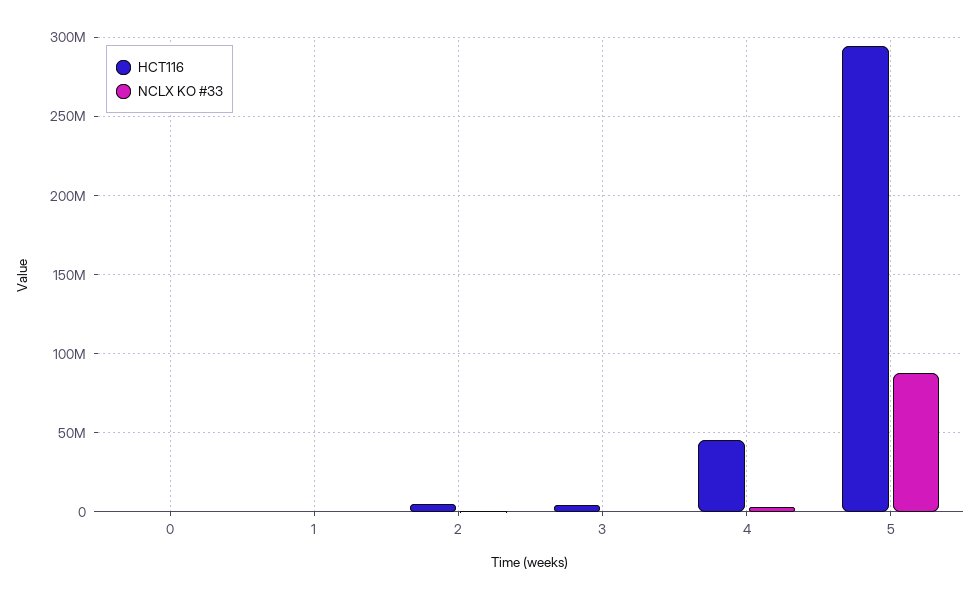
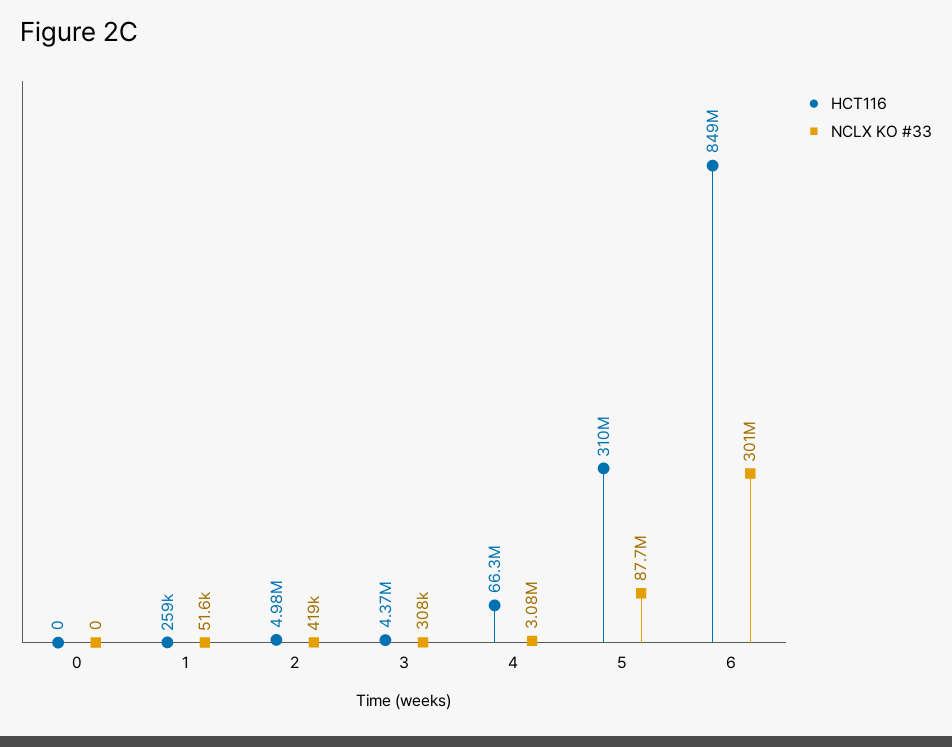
  {
    "HCT116": {
      "0": 0,
      "1": 259000,
      "2": 4980000,
      "3": 4370000,
-     "4": 45000000,
+     "4": 66300000,
-     "5": 295000000
+     "5": 310000000,
+     "6": 849000000
    },
    "NCLX KO #33": {
      "0": 0,
      "1": 51600,
      "2": 419000,
      "3": 308000,
      "4": 3080000,
-     "5": 87700000
+     "5": 87700000,
+     "6": 301000000
    }
  }

